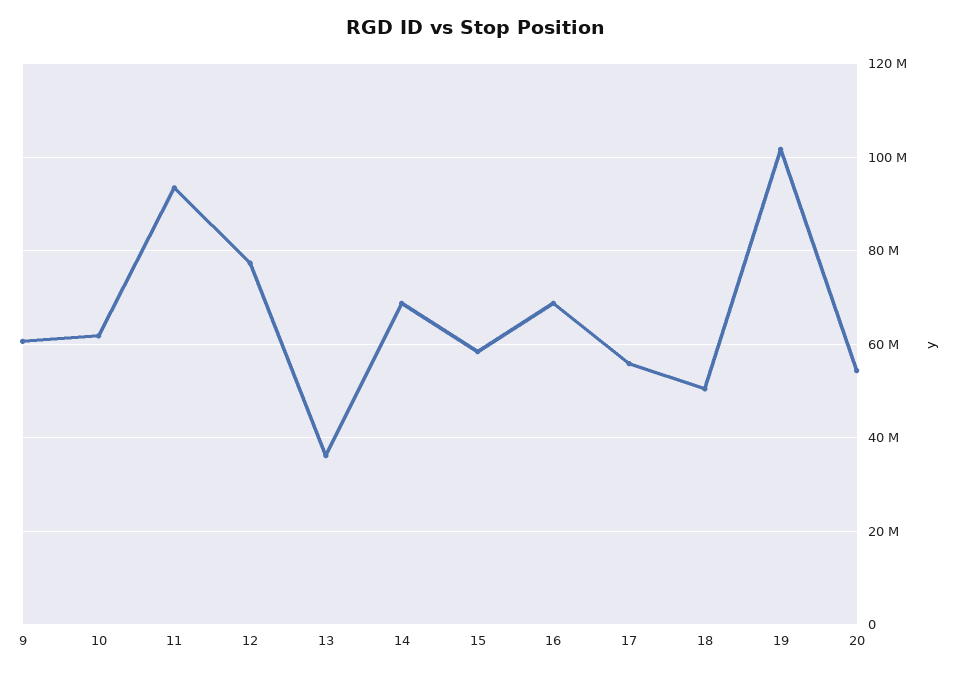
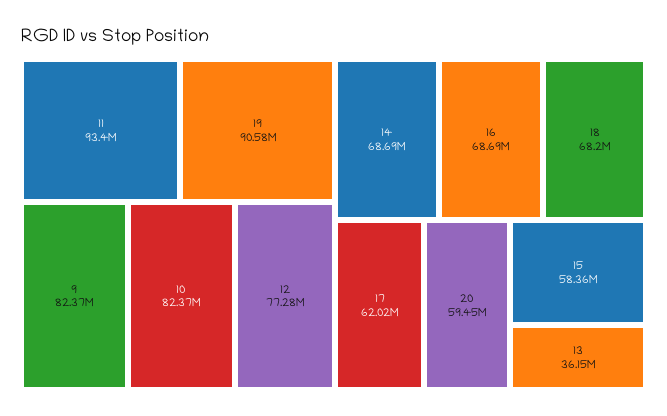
  {
-   "9": 60000000,
+   "9": 82370000,
-   "10": 62000000,
+   "10": 82370000,
    "11": 93400000,
    "12": 77280000,
    "13": 36150000,
    "14": 68690000,
    "15": 58360000,
    "16": 68690000,
-   "17": 56000000,
+   "17": 62020000,
-   "18": 50000000,
+   "18": 68200000,
-   "19": 102000000,
+   "19": 90580000,
-   "20": 54000000
+   "20": 59450000
  }

